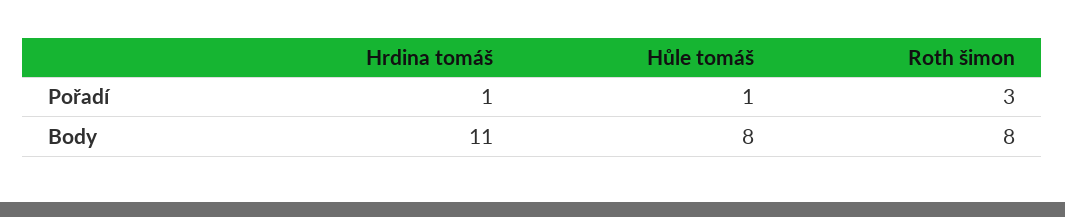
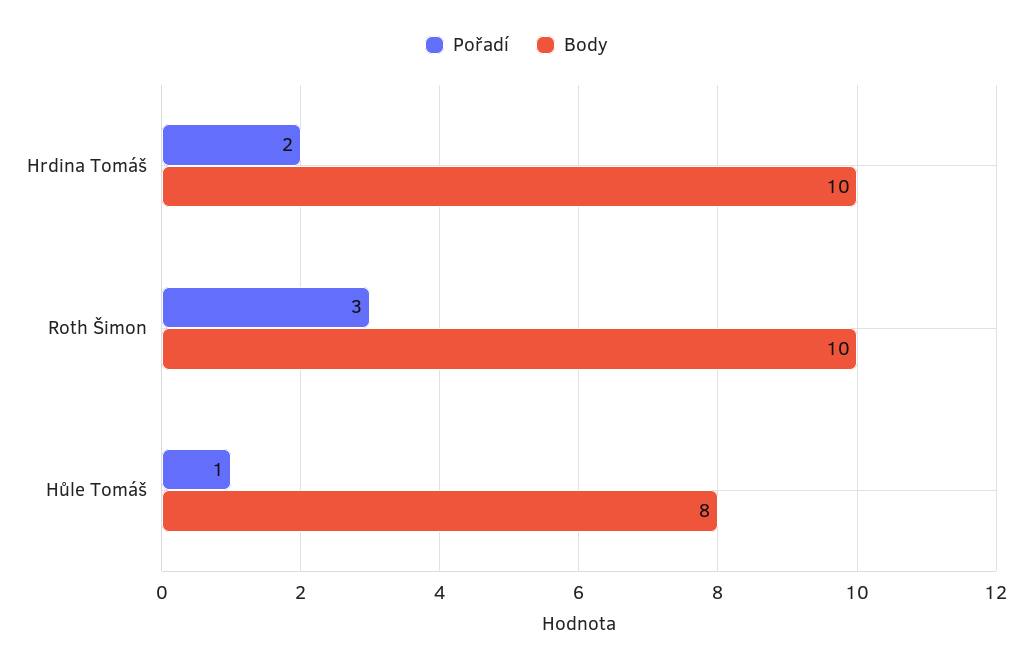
  {
    "Pořadí": {
-     "Hrdina tomáš": 1,
+     "Hrdina tomáš": 2,
      "Hůle tomáš": 1,
      "Roth šimon": 3
    },
    "Body": {
-     "Hrdina tomáš": 11,
+     "Hrdina tomáš": 10,
      "Hůle tomáš": 8,
-     "Roth šimon": 8
+     "Roth šimon": 10
    }
  }

